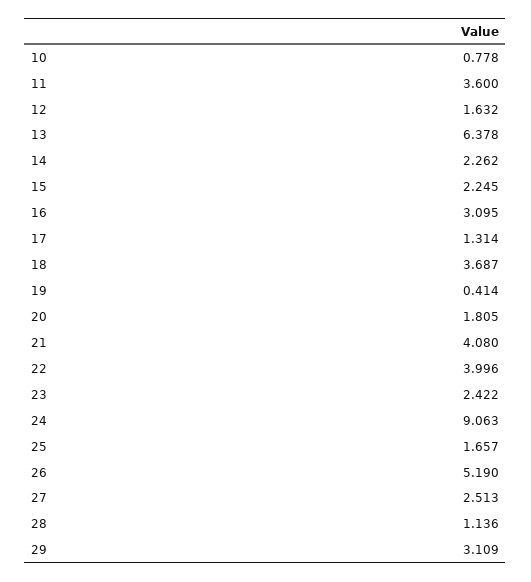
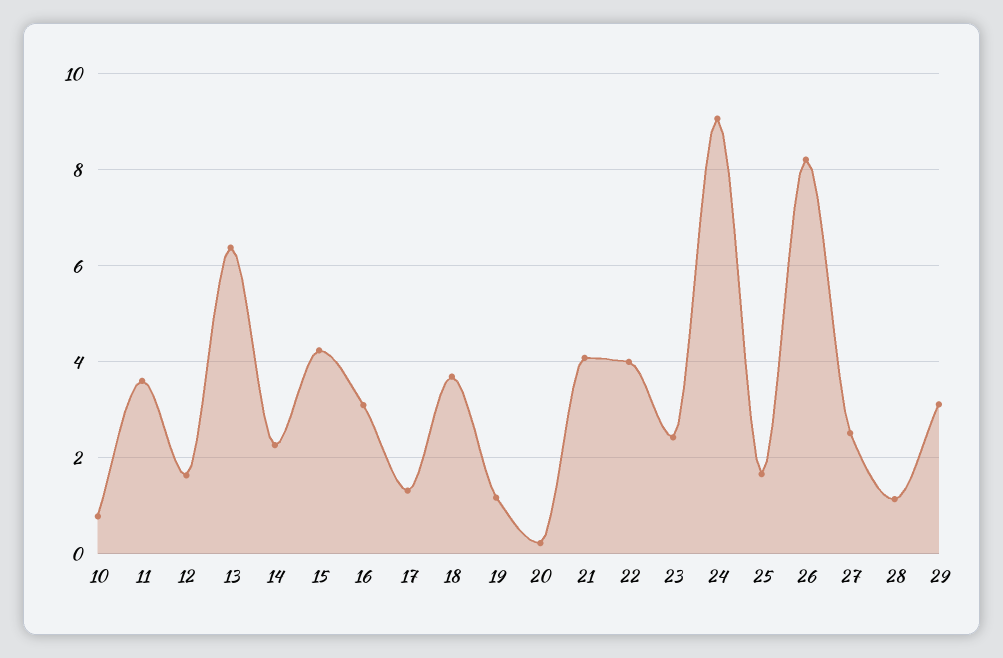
  {
    "10": 0.778,
    "11": 3.6,
    "12": 1.632,
    "13": 6.378,
    "14": 2.262,
-   "15": 2.245,
+   "15": 4.2,
    "16": 3.095,
    "17": 1.314,
    "18": 3.687,
-   "19": 0.414,
+   "19": 1.2,
-   "20": 1.805,
+   "20": 0.2,
    "21": 4.08,
    "22": 3.996,
    "23": 2.422,
    "24": 9.063,
    "25": 1.657,
-   "26": 5.19,
+   "26": 8.2,
    "27": 2.513,
    "28": 1.136,
    "29": 3.109
  }

